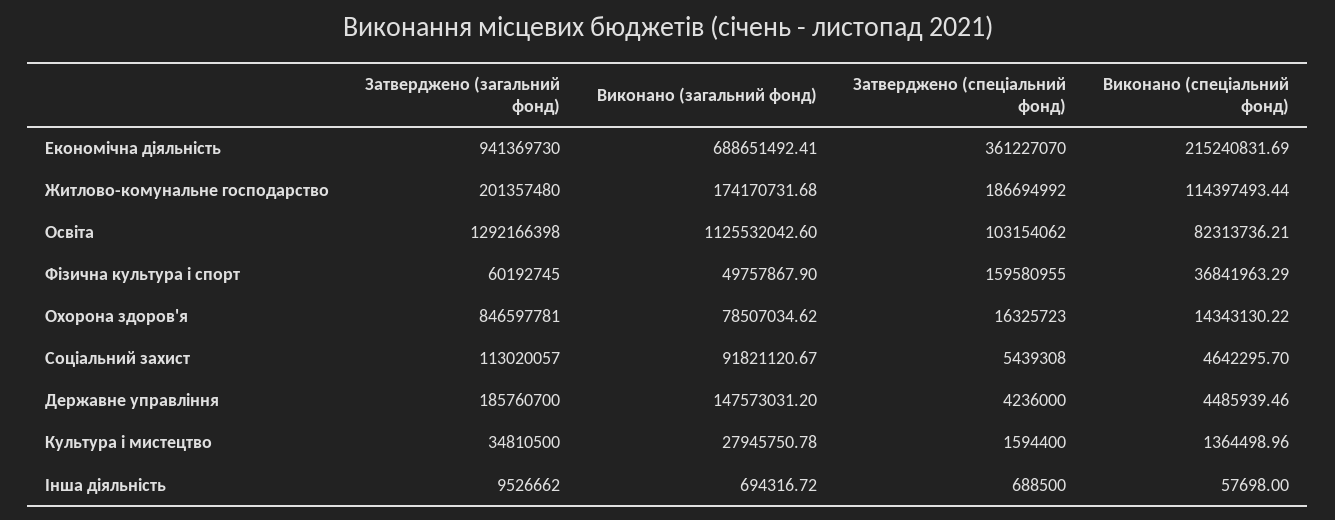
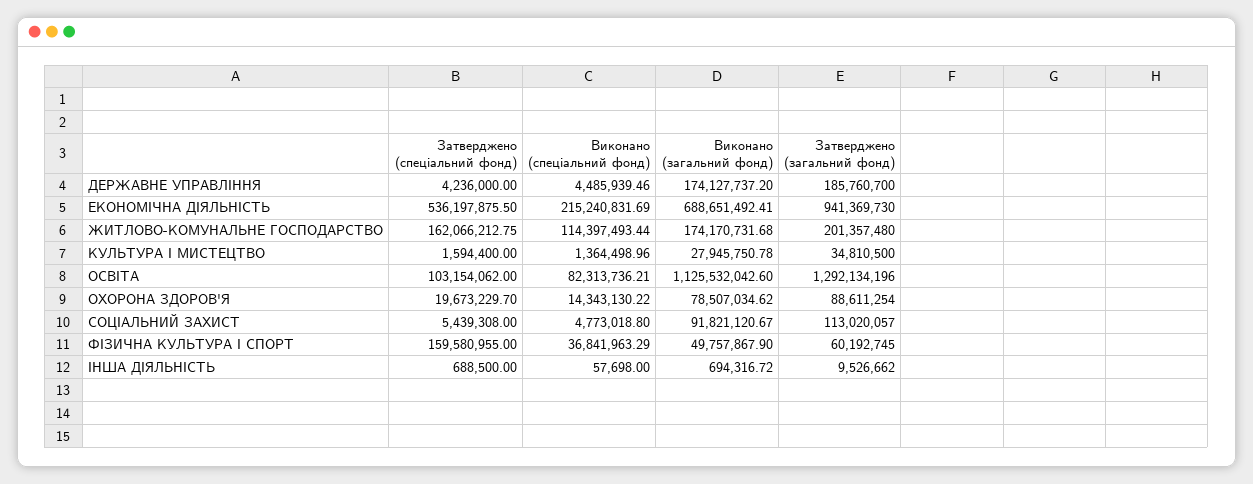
  {
    "Затверджено (загальний фонд)": {
      "Економічна діяльність": 941369730,
      "Житлово-комунальне господарство": 201357480,
-     "Освіта": 1292166398,
+     "Освіта": 1292134196,
      "Фізична культура і спорт": 60192745,
-     "Охорона здоров'я": 846597781,
+     "Охорона здоров'я": 88611254,
      "Соціальний захист": 113020057,
      "Державне управління": 185760700,
      "Культура і мистецтво": 34810500,
      "Інша діяльність": 9526662
    },
    "Виконано (загальний фонд)": {
      "Економічна діяльність": 688651492.41,
      "Житлово-комунальне господарство": 174170731.68,
      "Освіта": 1125532042.6,
      "Фізична культура і спорт": 49757867.9,
      "Охорона здоров'я": 78507034.62,
      "Соціальний захист": 91821120.67,
-     "Державне управління": 147573031.2,
+     "Державне управління": 174127737.2,
      "Культура і мистецтво": 27945750.78,
      "Інша діяльність": 694316.72
    },
    "Затверджено (спеціальний фонд)": {
-     "Економічна діяльність": 361227070,
+     "Економічна діяльність": 536197875.5,
-     "Житлово-комунальне господарство": 186694992,
+     "Житлово-комунальне господарство": 162066212.75,
      "Освіта": 103154062,
      "Фізична культура і спорт": 159580955,
-     "Охорона здоров'я": 16325723,
+     "Охорона здоров'я": 19673229.7,
      "Соціальний захист": 5439308,
      "Державне управління": 4236000,
      "Культура і мистецтво": 1594400,
      "Інша діяльність": 688500
    },
    "Виконано (спеціальний фонд)": {
      "Економічна діяльність": 215240831.69,
      "Житлово-комунальне господарство": 114397493.44,
      "Освіта": 82313736.21,
      "Фізична культура і спорт": 36841963.29,
      "Охорона здоров'я": 14343130.22,
-     "Соціальний захист": 4642295.7,
+     "Соціальний захист": 4773018.8,
      "Державне управління": 4485939.46,
      "Культура і мистецтво": 1364498.96,
      "Інша діяльність": 57698
    }
  }

